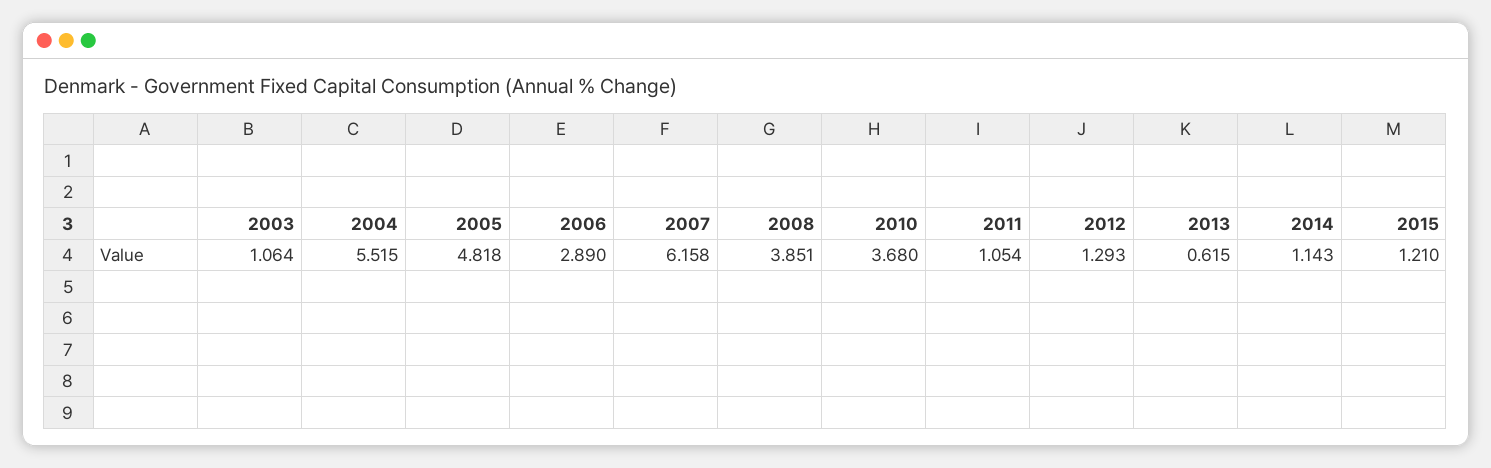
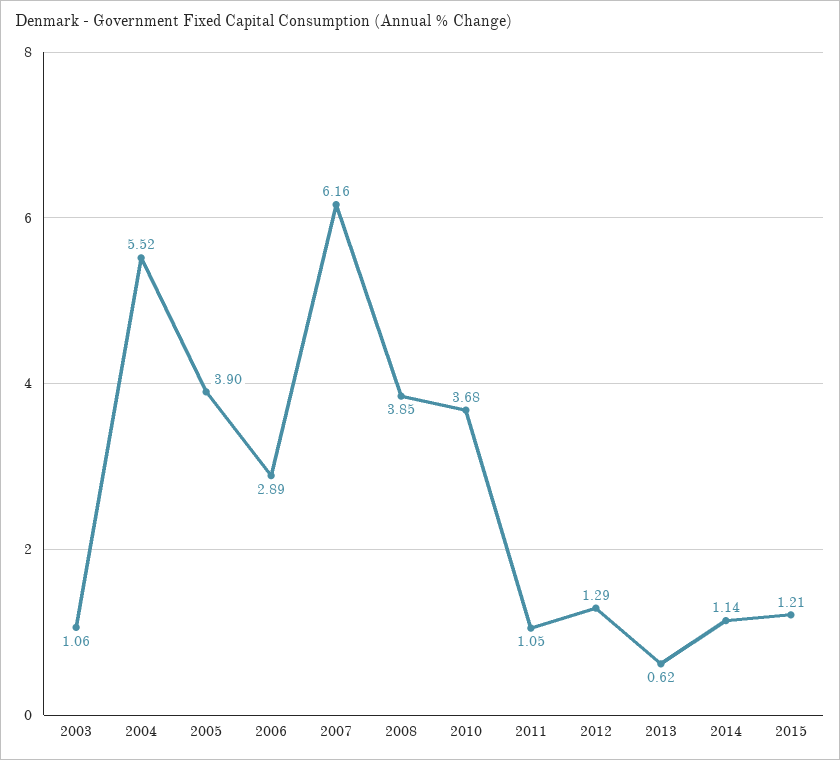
  {
    "2003": 1.064,
    "2004": 5.515,
-   "2005": 4.818,
+   "2005": 3.9,
    "2006": 2.89,
    "2007": 6.158,
    "2008": 3.851,
    "2010": 3.68,
    "2011": 1.054,
    "2012": 1.293,
    "2013": 0.615,
    "2014": 1.143,
    "2015": 1.21
  }

